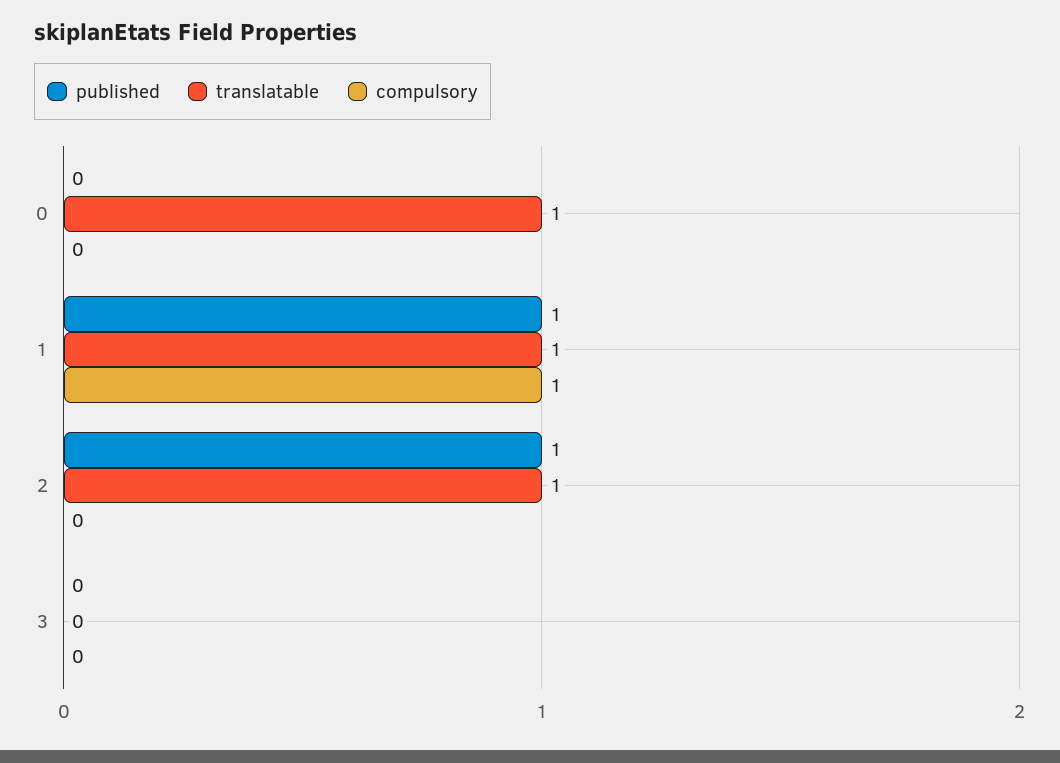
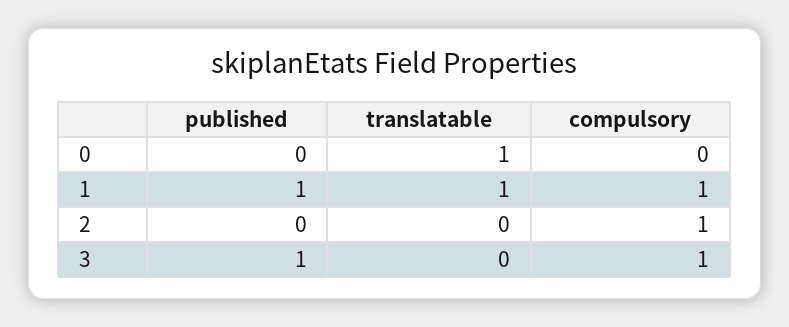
  {
    "published": {
      "0": 0,
      "1": 1,
-     "2": 1,
+     "2": 0,
-     "3": 0
+     "3": 1
    },
    "translatable": {
      "0": 1,
      "1": 1,
-     "2": 1,
+     "2": 0,
      "3": 0
    },
    "compulsory": {
      "0": 0,
      "1": 1,
-     "2": 0,
+     "2": 1,
-     "3": 0
+     "3": 1
    }
  }

